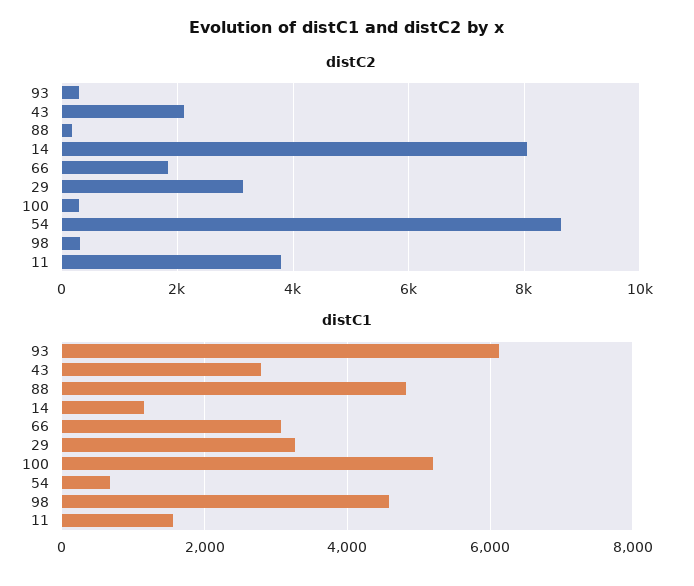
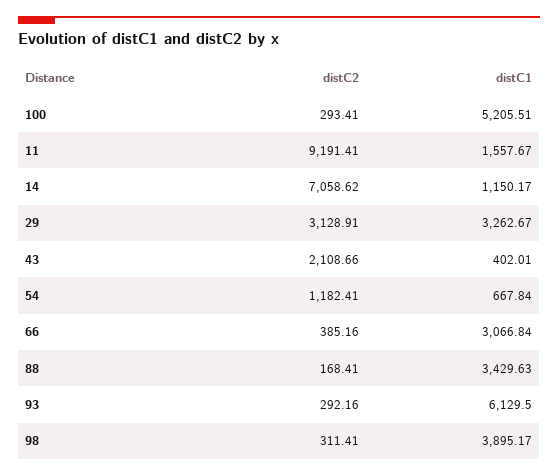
  {
    "distC2": {
      "93": 292.16,
      "43": 2108.66,
      "88": 168.41,
-     "14": 8000,
+     "14": 7058.62,
-     "66": 1800,
+     "66": 385.16,
      "29": 3128.91,
      "100": 293.41,
-     "54": 8600,
+     "54": 1182.41,
      "98": 311.41,
-     "11": 3800
+     "11": 9191.41
    },
    "distC1": {
      "93": 6129.5,
-     "43": 2800,
+     "43": 402.01,
-     "88": 4800,
+     "88": 3429.63,
      "14": 1150.17,
      "66": 3066.84,
      "29": 3262.67,
      "100": 5205.51,
      "54": 667.84,
-     "98": 4600,
+     "98": 3895.17,
      "11": 1557.67
    }
  }

